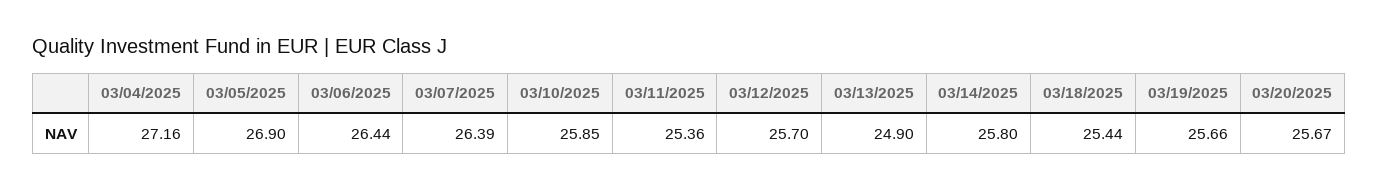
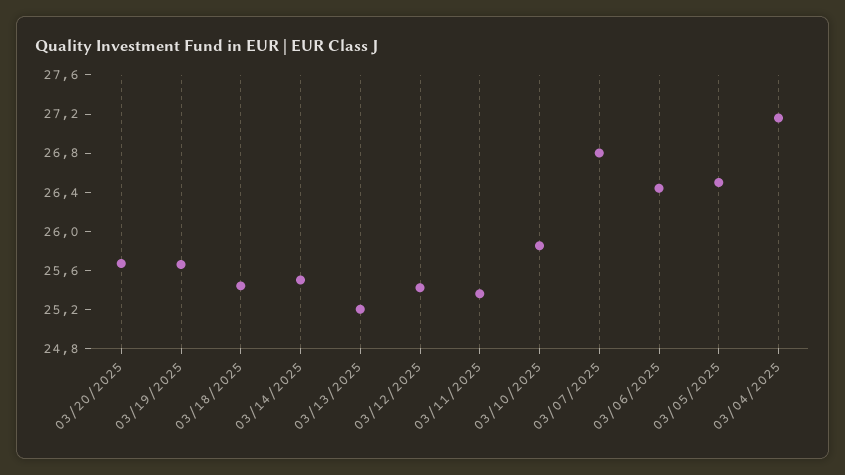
  {
    "03/04/2025": 27.16,
-   "03/05/2025": 26.9,
+   "03/05/2025": 26.5,
    "03/06/2025": 26.44,
-   "03/07/2025": 26.39,
+   "03/07/2025": 26.8,
    "03/10/2025": 25.85,
    "03/11/2025": 25.36,
-   "03/12/2025": 25.7,
+   "03/12/2025": 25.4,
-   "03/13/2025": 24.9,
+   "03/13/2025": 25.2,
-   "03/14/2025": 25.8,
+   "03/14/2025": 25.5,
    "03/18/2025": 25.44,
    "03/19/2025": 25.66,
    "03/20/2025": 25.67
  }

